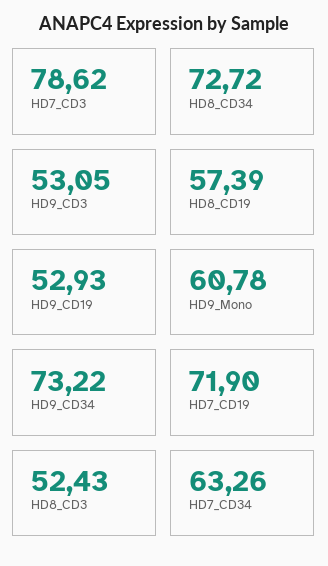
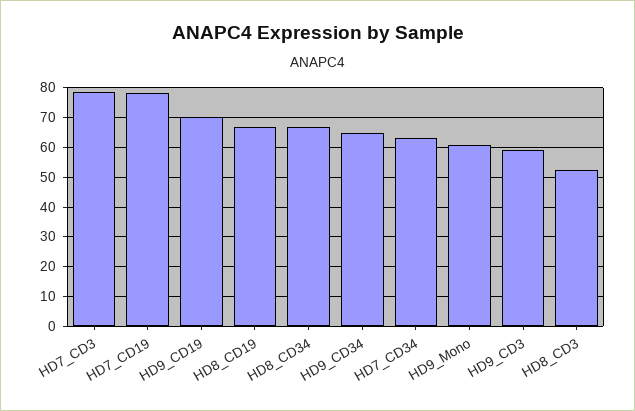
  {
    "HD7_CD3": 78.62,
-   "HD8_CD34": 72.72,
+   "HD8_CD34": 67.5,
-   "HD9_CD3": 53.05,
+   "HD9_CD3": 60,
-   "HD8_CD19": 57.39,
+   "HD8_CD19": 67.5,
-   "HD9_CD19": 52.93,
+   "HD9_CD19": 70,
    "HD9_Mono": 60.78,
-   "HD9_CD34": 73.22,
+   "HD9_CD34": 65,
-   "HD7_CD19": 71.9,
+   "HD7_CD19": 77.5,
    "HD8_CD3": 52.43,
    "HD7_CD34": 63.26
  }

